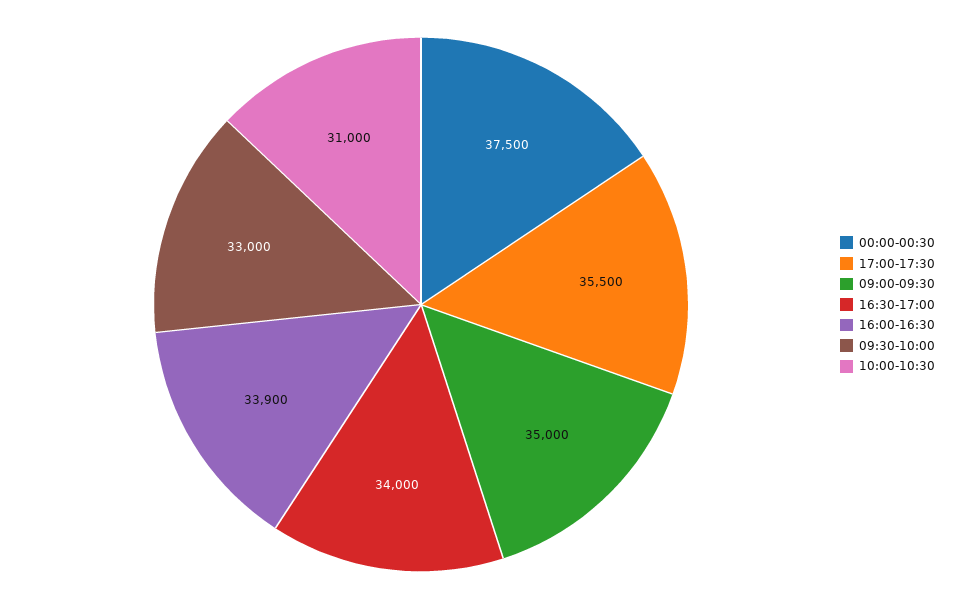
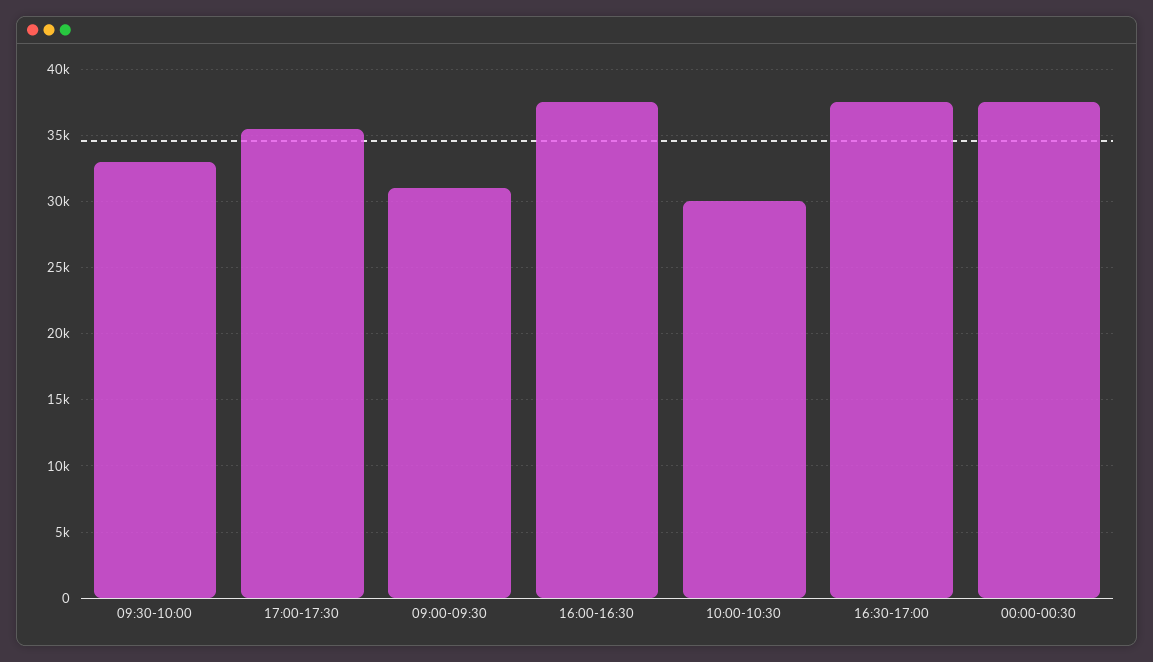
  {
    "00:00-00:30": 37500,
    "17:00-17:30": 35500,
-   "09:00-09:30": 35000,
+   "09:00-09:30": 31000,
-   "16:30-17:00": 34000,
+   "16:30-17:00": 37500,
-   "16:00-16:30": 33900,
+   "16:00-16:30": 37500,
    "09:30-10:00": 33000,
-   "10:00-10:30": 31000
+   "10:00-10:30": 30000
  }

